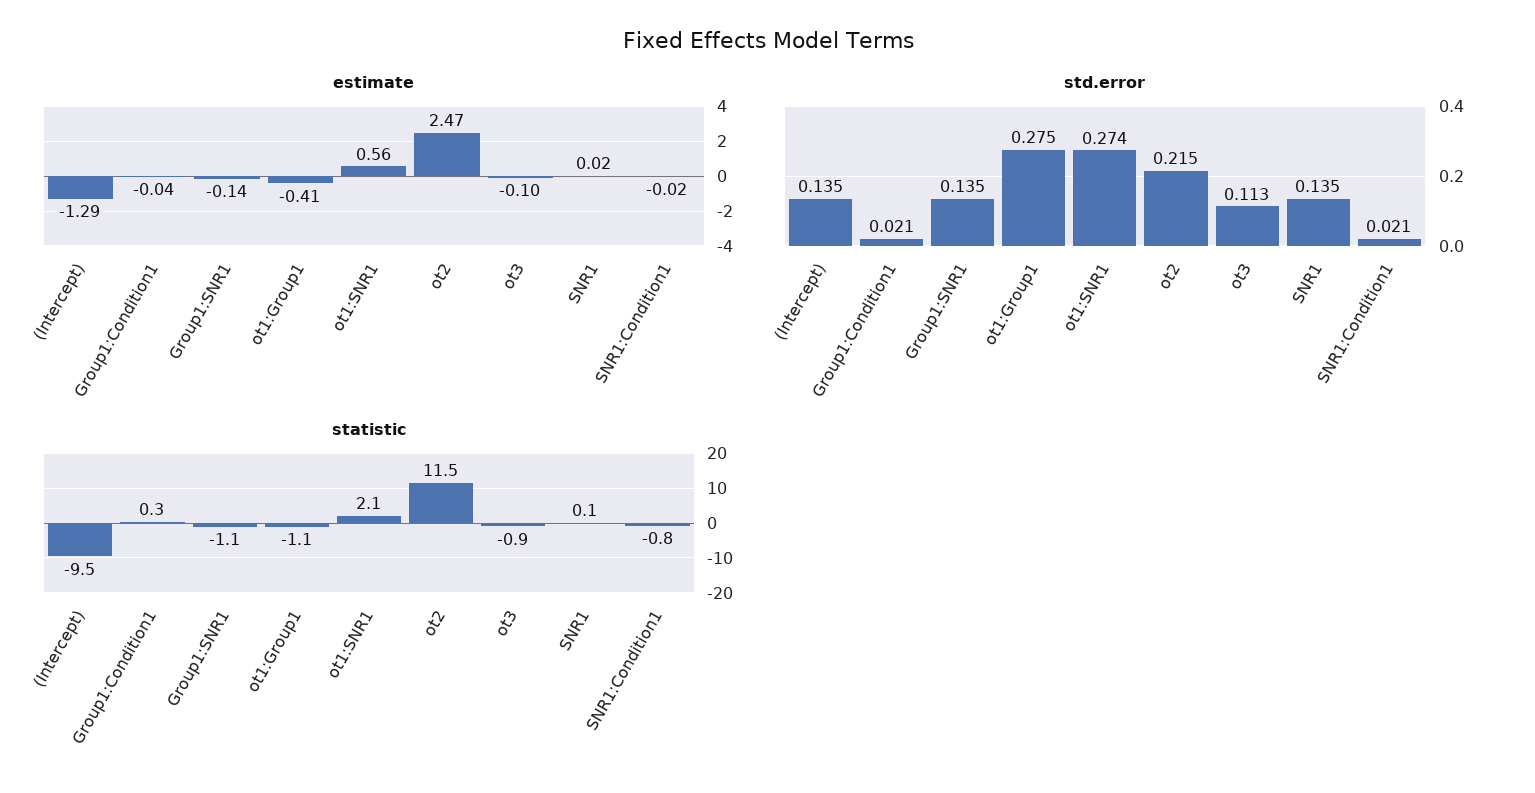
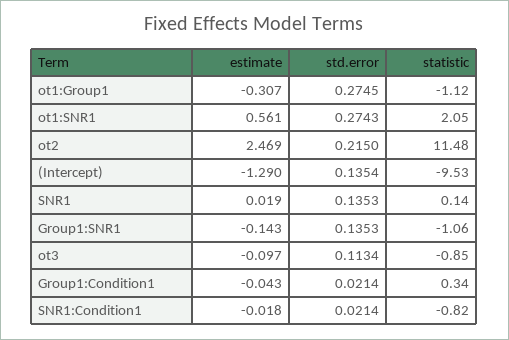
  {
    "estimate": {
      "(Intercept)": -1.29,
      "Group1:Condition1": -0.043,
      "Group1:SNR1": -0.143,
-     "ot1:Group1": -0.41,
+     "ot1:Group1": -0.307,
      "ot1:SNR1": 0.561,
      "ot2": 2.469,
      "ot3": -0.097,
      "SNR1": 0.019,
      "SNR1:Condition1": -0.018
    },
    "std.error": {
      "(Intercept)": 0.1354,
      "Group1:Condition1": 0.0214,
      "Group1:SNR1": 0.1353,
      "ot1:Group1": 0.2745,
      "ot1:SNR1": 0.2743,
      "ot2": 0.215,
      "ot3": 0.1134,
      "SNR1": 0.1353,
      "SNR1:Condition1": 0.0214
    },
    "statistic": {
      "(Intercept)": -9.53,
      "Group1:Condition1": 0.34,
      "Group1:SNR1": -1.06,
      "ot1:Group1": -1.12,
      "ot1:SNR1": 2.05,
      "ot2": 11.48,
      "ot3": -0.85,
      "SNR1": 0.14,
      "SNR1:Condition1": -0.82
    }
  }

